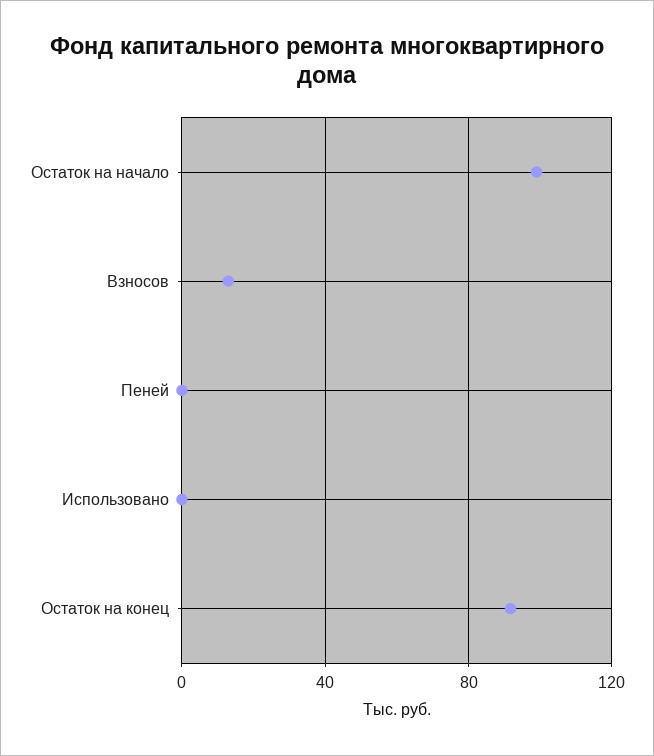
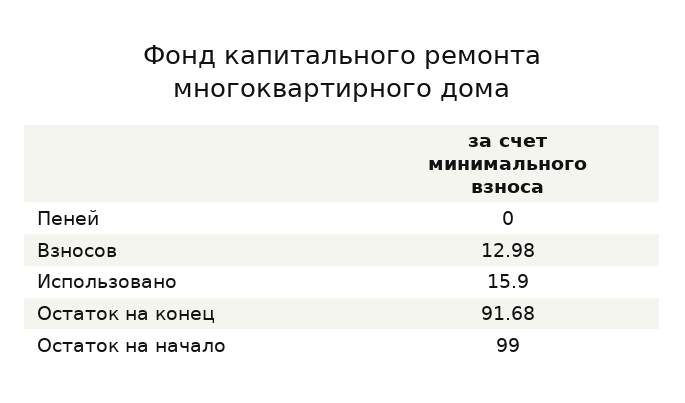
  {
    "Остаток на начало": 99,
    "Взносов": 12.98,
    "Пеней": 0,
-   "Использовано": 0,
+   "Использовано": 15.9,
    "Остаток на конец": 91.68
  }

